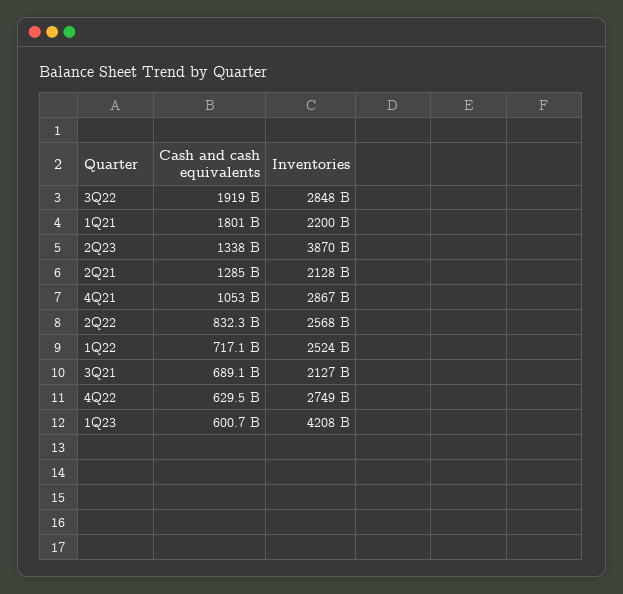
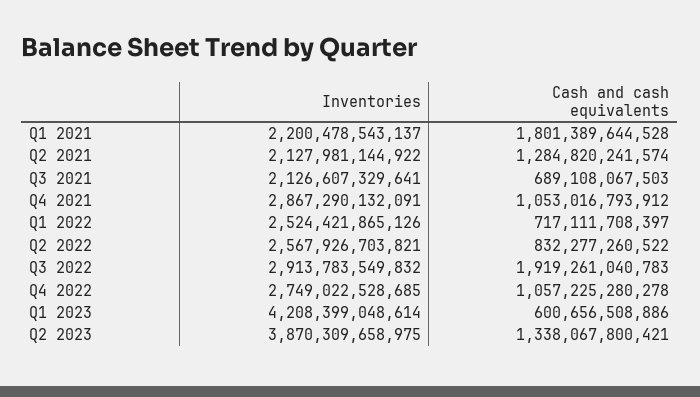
  {
    "Cash and cash equivalents": {
      "3Q22": 1919261040783,
      "1Q21": 1801389644528,
      "2Q23": 1338067800421,
      "2Q21": 1284820241574,
      "4Q21": 1053016793912,
      "2Q22": 832277260522,
      "1Q22": 717111708397,
      "3Q21": 689108067503,
-     "4Q22": 629500000000,
+     "4Q22": 1057225280278,
      "1Q23": 600656508886
    },
    "Inventories": {
-     "3Q22": 2848000000000,
+     "3Q22": 2913783549832,
      "1Q21": 2200478543137,
      "2Q23": 3870309658975,
      "2Q21": 2127981144922,
      "4Q21": 2867290132091,
      "2Q22": 2567926703821,
      "1Q22": 2524421865126,
      "3Q21": 2126607329641,
      "4Q22": 2749022528685,
      "1Q23": 4208399048614
    }
  }

